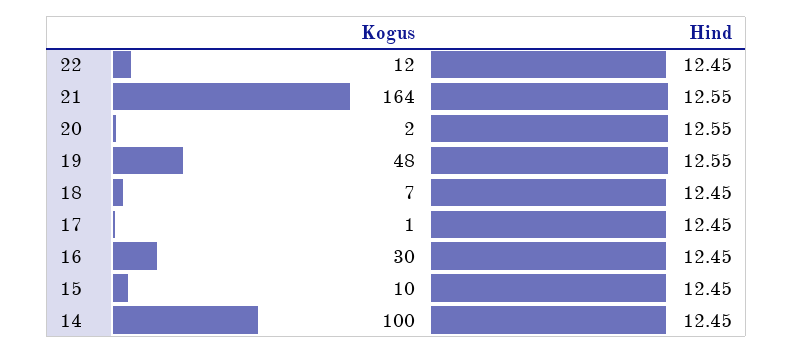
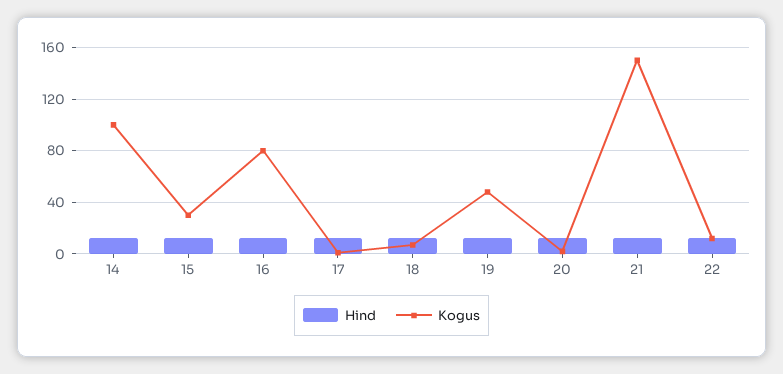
  {
    "Kogus": {
      "22": 12,
-     "21": 164,
+     "21": 150,
      "20": 2,
      "19": 48,
      "18": 7,
      "17": 1,
-     "16": 30,
+     "16": 80,
-     "15": 10,
+     "15": 30,
      "14": 100
    },
    "Hind": {
      "22": 12.45,
      "21": 12.55,
      "20": 12.55,
      "19": 12.55,
      "18": 12.45,
      "17": 12.45,
      "16": 12.45,
      "15": 12.45,
      "14": 12.45
    }
  }

